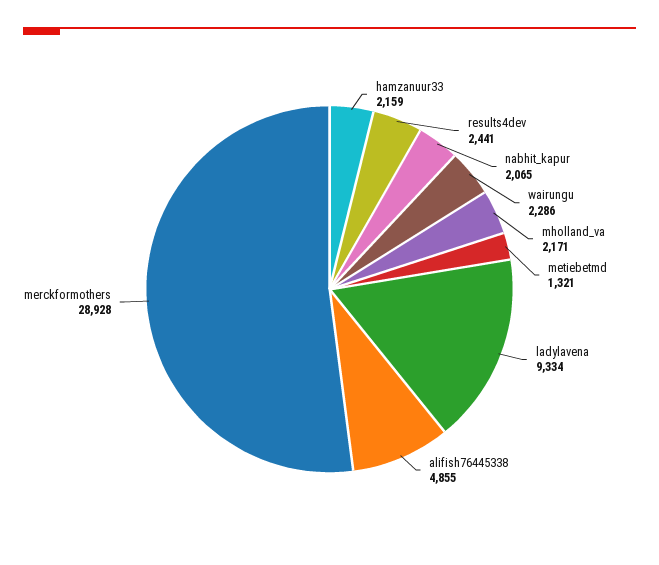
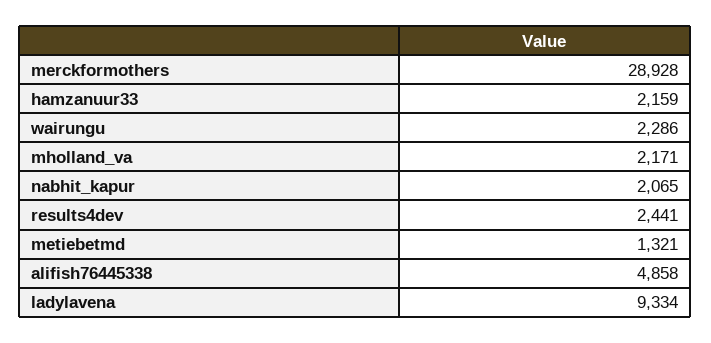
  {
    "hamzanuur33": 2159,
    "results4dev": 2441,
    "nabhit_kapur": 2065,
    "wairungu": 2286,
    "mholland_va": 2171,
    "metiebetmd": 1321,
    "ladylavena": 9334,
-   "alifish76445338": 4855,
+   "alifish76445338": 4858,
    "merckformothers": 28928
  }

